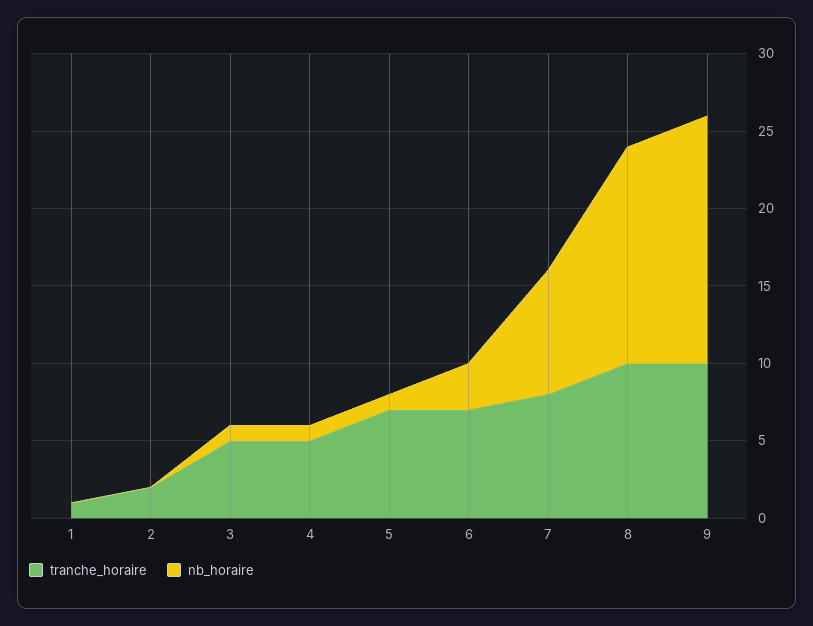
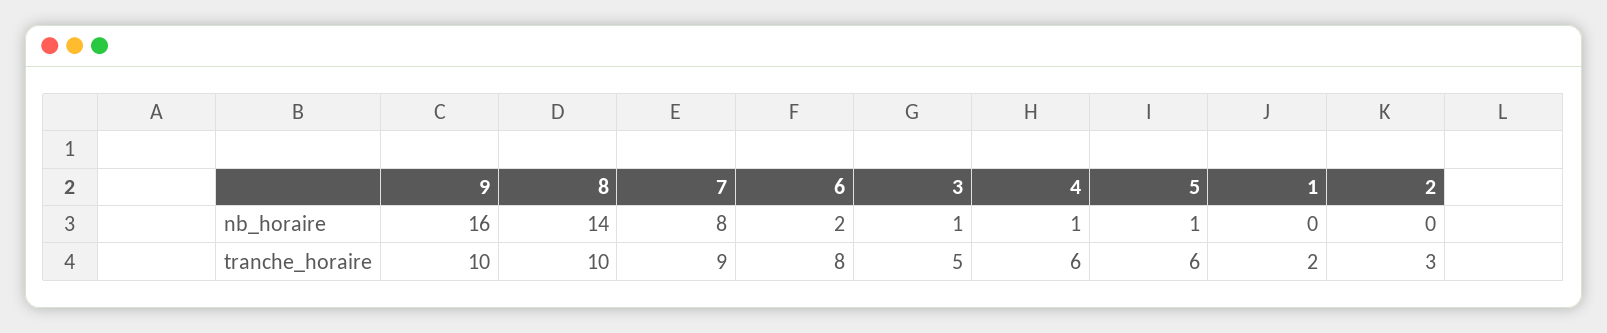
  {
    "tranche_horaire": {
-     "1": 1,
+     "1": 2,
-     "2": 2,
+     "2": 3,
      "3": 5,
-     "4": 5,
+     "4": 6,
-     "5": 7,
+     "5": 6,
-     "6": 7,
+     "6": 8,
-     "7": 8,
+     "7": 9,
      "8": 10,
      "9": 10
    },
    "nb_horaire": {
      "1": 0,
      "2": 0,
      "3": 1,
      "4": 1,
      "5": 1,
-     "6": 3,
+     "6": 2,
      "7": 8,
      "8": 14,
      "9": 16
    }
  }

